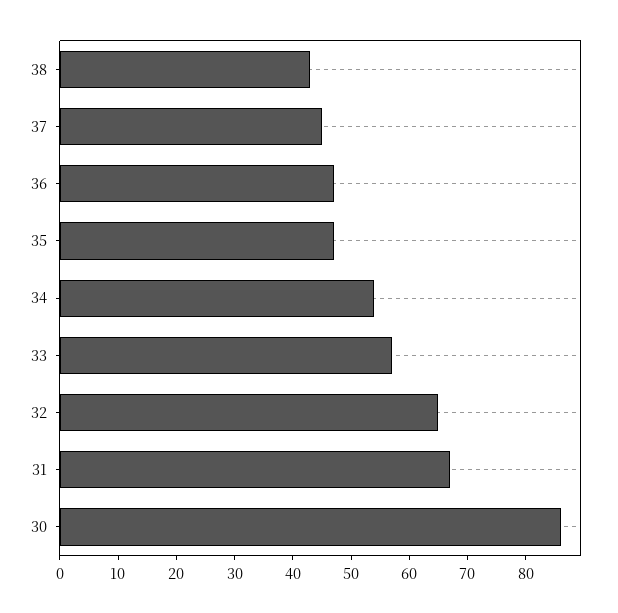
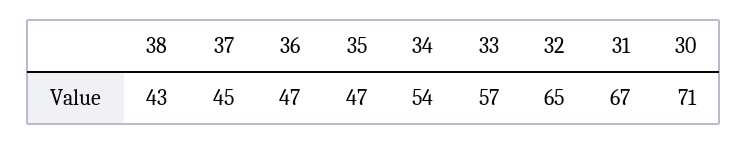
  {
    "38": 43,
    "37": 45,
    "36": 47,
    "35": 47,
    "34": 54,
    "33": 57,
    "32": 65,
    "31": 67,
-   "30": 85
+   "30": 71
  }

